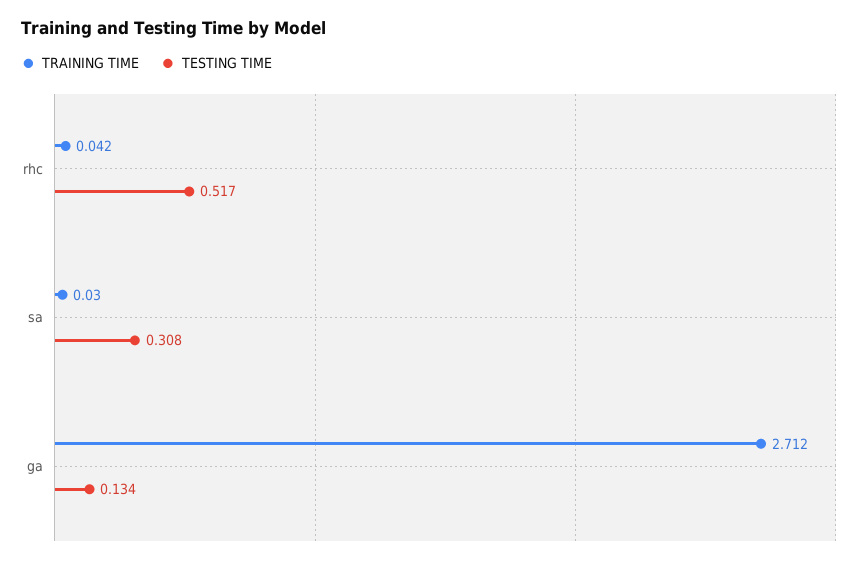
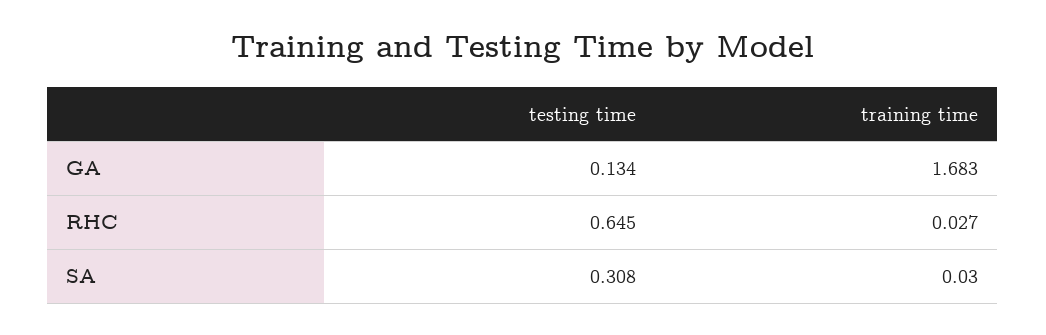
  {
    "TRAINING TIME": {
-     "rhc": 0.042,
+     "rhc": 0.027,
      "sa": 0.03,
-     "ga": 2.712
+     "ga": 1.683
    },
    "TESTING TIME": {
-     "rhc": 0.517,
+     "rhc": 0.645,
      "sa": 0.308,
      "ga": 0.134
    }
  }

